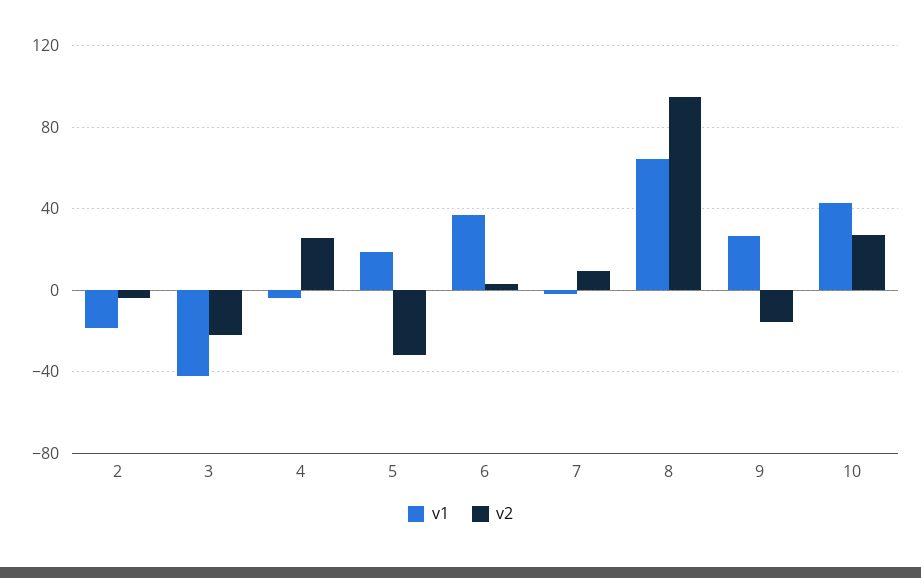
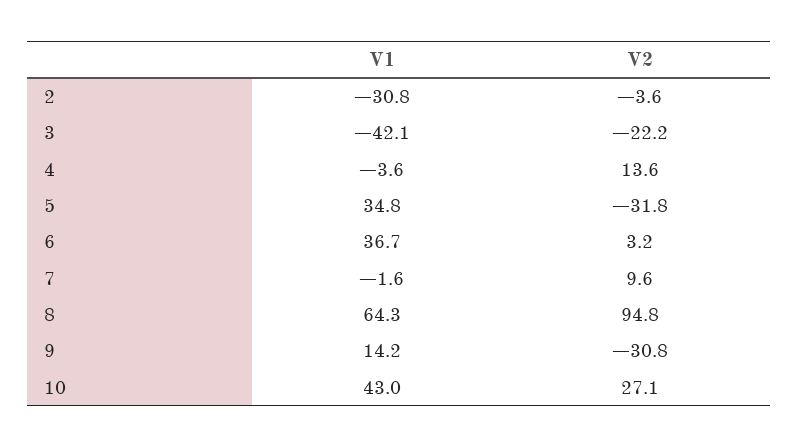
  {
    "v1": {
-     "2": -20,
+     "2": -30.8,
      "3": -42.1,
      "4": -3.6,
-     "5": 20,
+     "5": 34.8,
      "6": 36.7,
      "7": -1.6,
      "8": 64.3,
-     "9": 25,
+     "9": 14.2,
      "10": 43
    },
    "v2": {
      "2": -3.6,
      "3": -22.2,
-     "4": 25,
+     "4": 13.6,
      "5": -31.8,
      "6": 3.2,
      "7": 9.6,
      "8": 94.8,
-     "9": -15,
+     "9": -30.8,
      "10": 27.1
    }
  }

